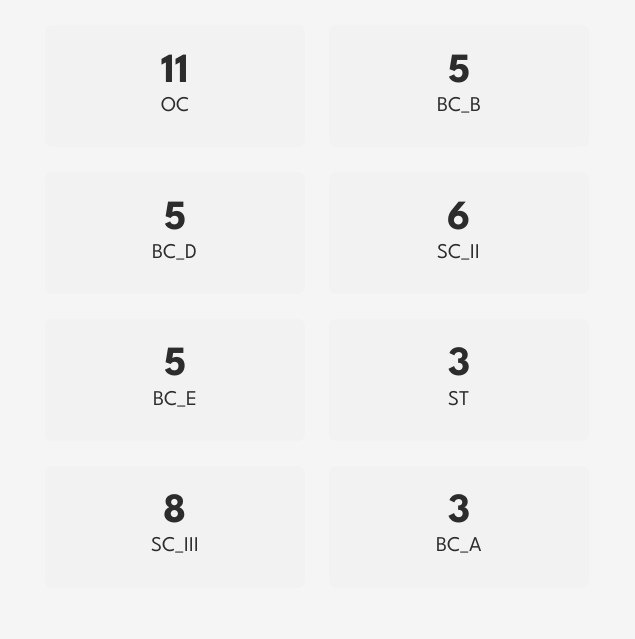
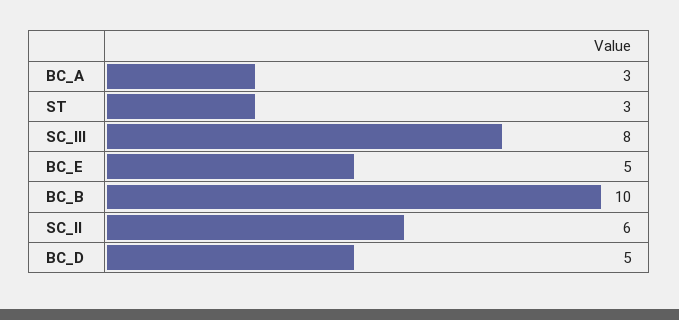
  {
-   "OC": 11,
-   "BC_B": 5,
+   "BC_B": 10,
    "BC_D": 5,
    "SC_II": 6,
    "BC_E": 5,
    "ST": 3,
    "SC_III": 8,
    "BC_A": 3
  }

